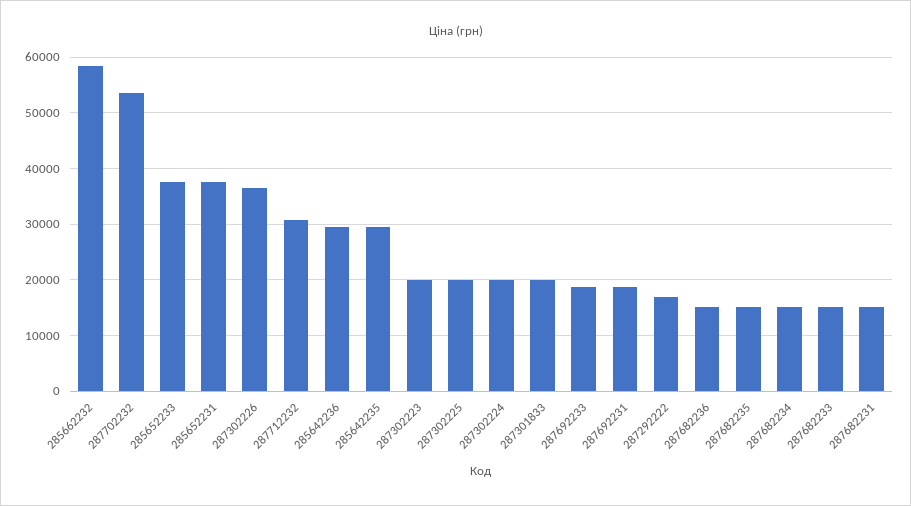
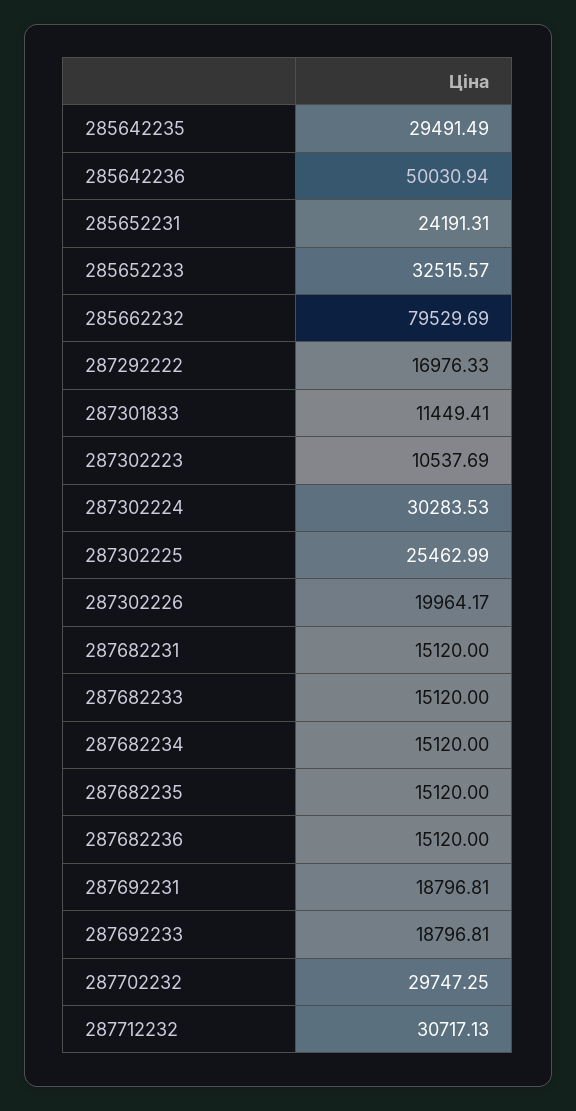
  {
-   "285662232": 58000,
+   "285662232": 79529.69,
-   "287702232": 54000,
+   "287702232": 29747.25,
-   "285652233": 38000,
+   "285652233": 32515.57,
-   "285652231": 38000,
+   "285652231": 24191.31,
-   "287302226": 36000,
+   "287302226": 19964.17,
    "287712232": 30717.13,
-   "285642236": 30000,
+   "285642236": 50030.94,
    "285642235": 29491.49,
-   "287302223": 20000,
+   "287302223": 10537.69,
-   "287302225": 20000,
+   "287302225": 25462.99,
-   "287302224": 20000,
+   "287302224": 30283.53,
-   "287301833": 20000,
+   "287301833": 11449.41,
    "287692233": 18796.81,
    "287692231": 18796.81,
    "287292222": 16976.33,
    "287682236": 15120,
    "287682235": 15120,
    "287682234": 15120,
    "287682233": 15120,
    "287682231": 15120
  }

